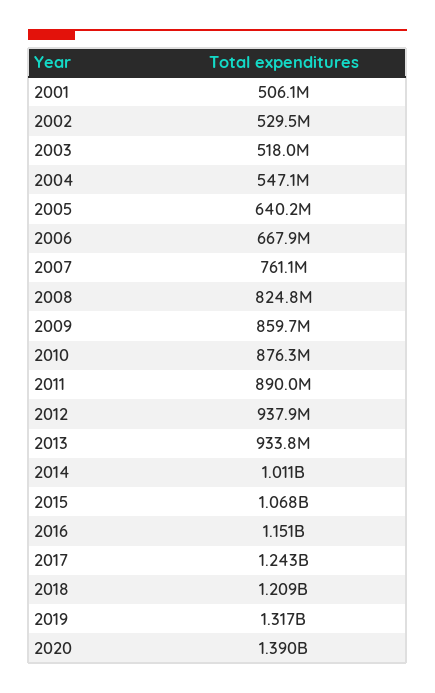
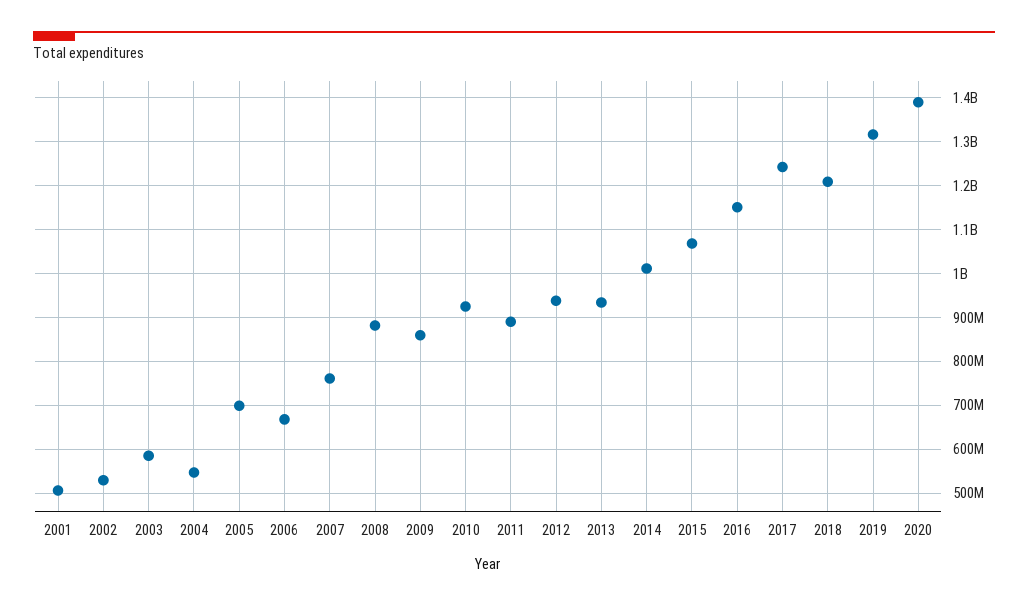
  {
    "2001": 506100000,
    "2002": 529500000,
-   "2003": 518000000,
+   "2003": 580000000,
    "2004": 547100000,
-   "2005": 640200000,
+   "2005": 700000000,
    "2006": 667900000,
    "2007": 761100000,
-   "2008": 824800000,
+   "2008": 880000000,
    "2009": 859700000,
-   "2010": 876300000,
+   "2010": 920000000,
    "2011": 890000000,
    "2012": 937900000,
    "2013": 933800000,
    "2014": 1011000000,
    "2015": 1068000000,
    "2016": 1151000000,
    "2017": 1243000000,
    "2018": 1209000000,
    "2019": 1317000000,
    "2020": 1390000000
  }

